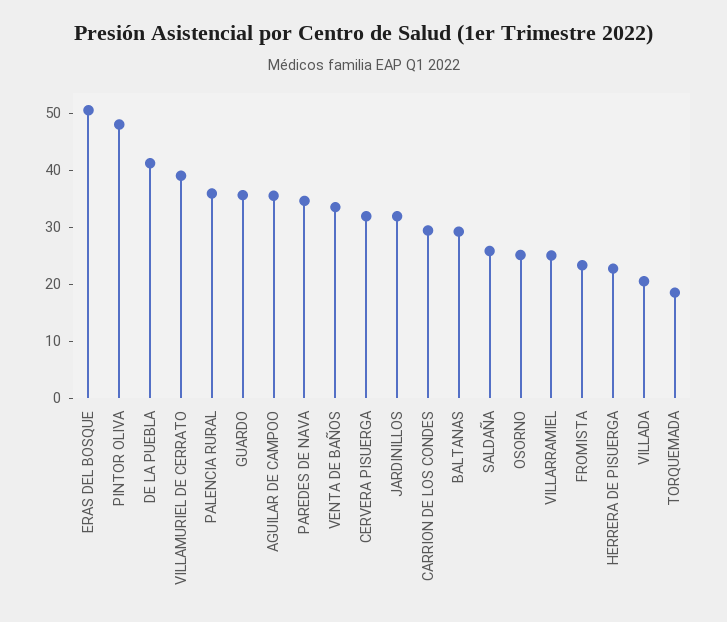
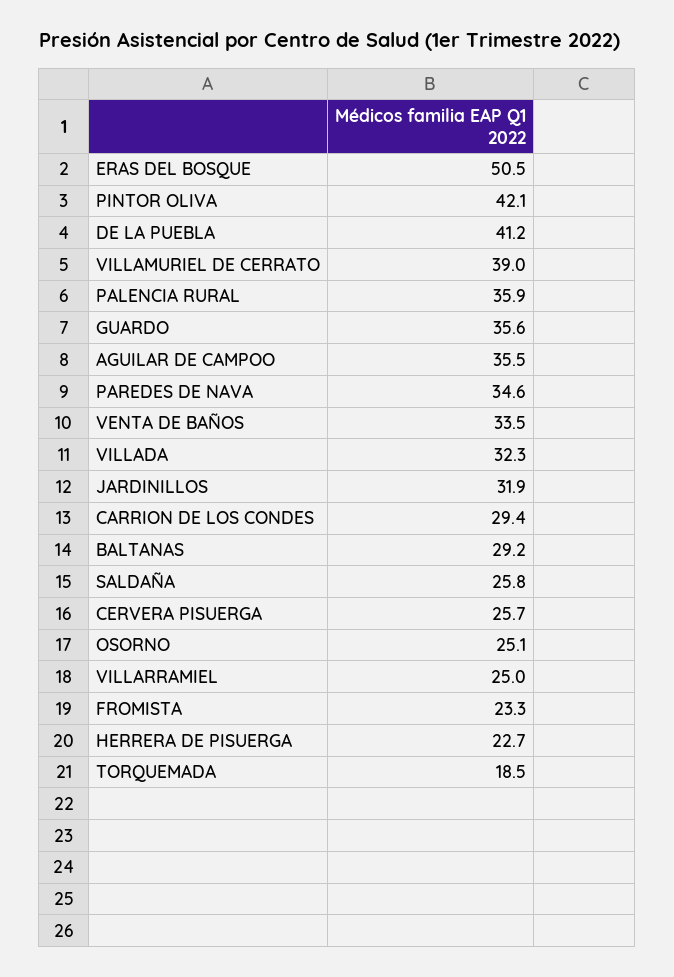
  {
    "ERAS DEL BOSQUE": 50.5,
-   "PINTOR OLIVA": 48,
+   "PINTOR OLIVA": 42.1,
    "DE LA PUEBLA": 41.2,
    "VILLAMURIEL DE CERRATO": 39,
    "PALENCIA RURAL": 35.9,
    "GUARDO": 35.6,
    "AGUILAR DE CAMPOO": 35.5,
    "PAREDES DE NAVA": 34.6,
    "VENTA DE BAÑOS": 33.5,
-   "CERVERA PISUERGA": 32,
+   "CERVERA PISUERGA": 25.7,
    "JARDINILLOS": 31.9,
    "CARRION DE LOS CONDES": 29.4,
    "BALTANAS": 29.2,
    "SALDAÑA": 25.8,
    "OSORNO": 25.1,
    "VILLARRAMIEL": 25,
    "FROMISTA": 23.3,
    "HERRERA DE PISUERGA": 22.7,
-   "VILLADA": 20,
+   "VILLADA": 32.3,
    "TORQUEMADA": 18.5
  }

